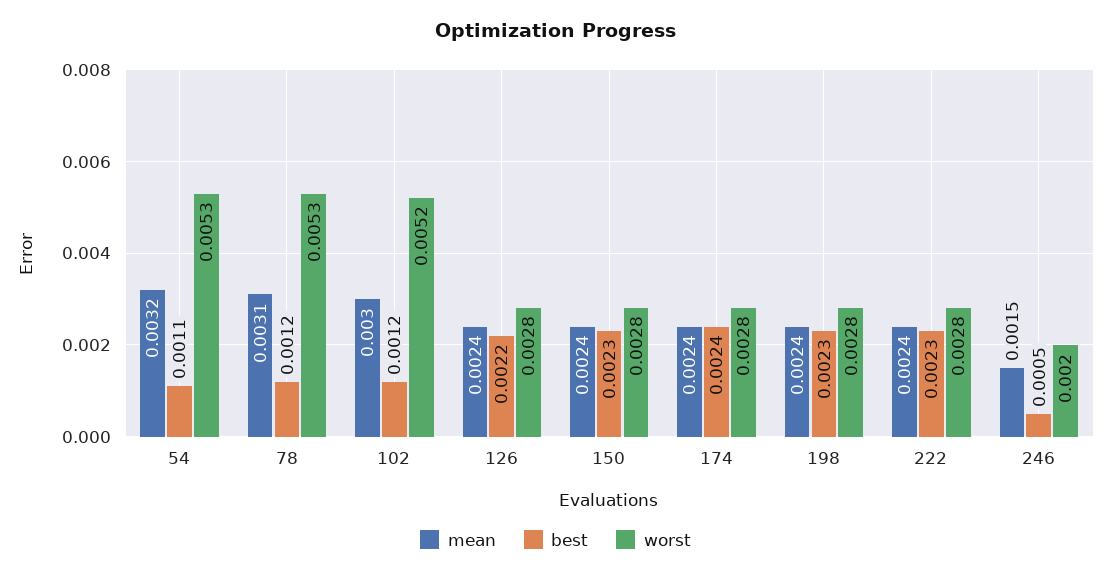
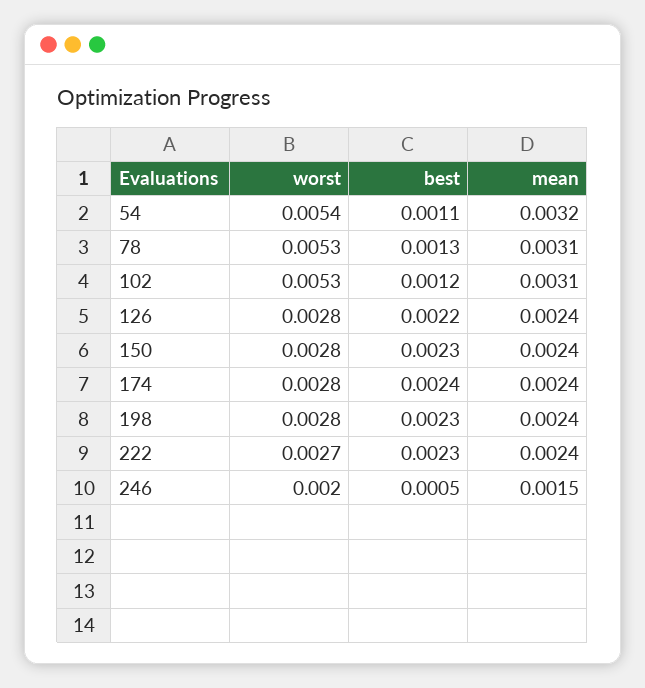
  {
    "mean": {
      "54": 0.0032,
      "78": 0.0031,
-     "102": 0.003,
+     "102": 0.0031,
      "126": 0.0024,
      "150": 0.0024,
      "174": 0.0024,
      "198": 0.0024,
      "222": 0.0024,
      "246": 0.0015
    },
    "best": {
      "54": 0.0011,
-     "78": 0.0012,
+     "78": 0.0013,
      "102": 0.0012,
      "126": 0.0022,
      "150": 0.0023,
      "174": 0.0024,
      "198": 0.0023,
      "222": 0.0023,
      "246": 0.0005
    },
    "worst": {
-     "54": 0.0053,
+     "54": 0.0054,
      "78": 0.0053,
-     "102": 0.0052,
+     "102": 0.0053,
      "126": 0.0028,
      "150": 0.0028,
      "174": 0.0028,
      "198": 0.0028,
-     "222": 0.0028,
+     "222": 0.0027,
      "246": 0.002
    }
  }

